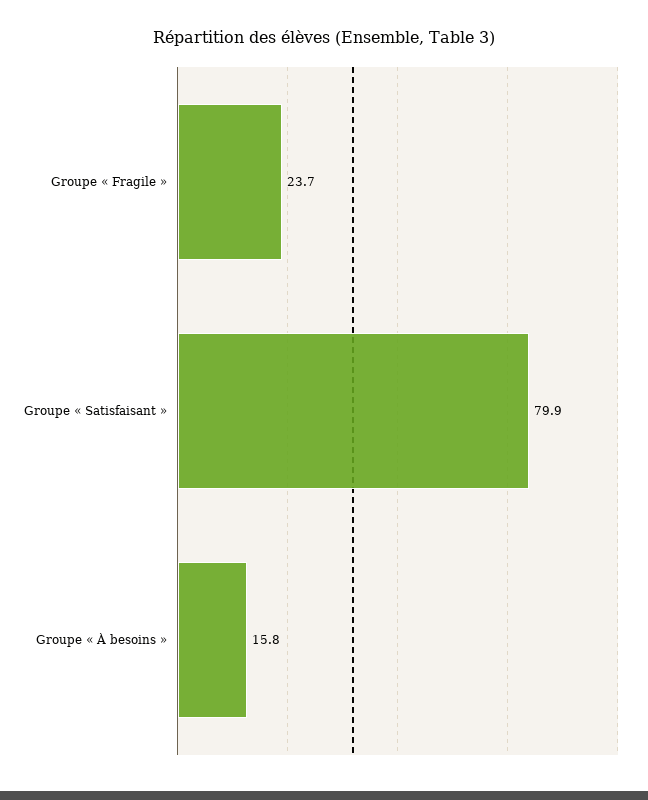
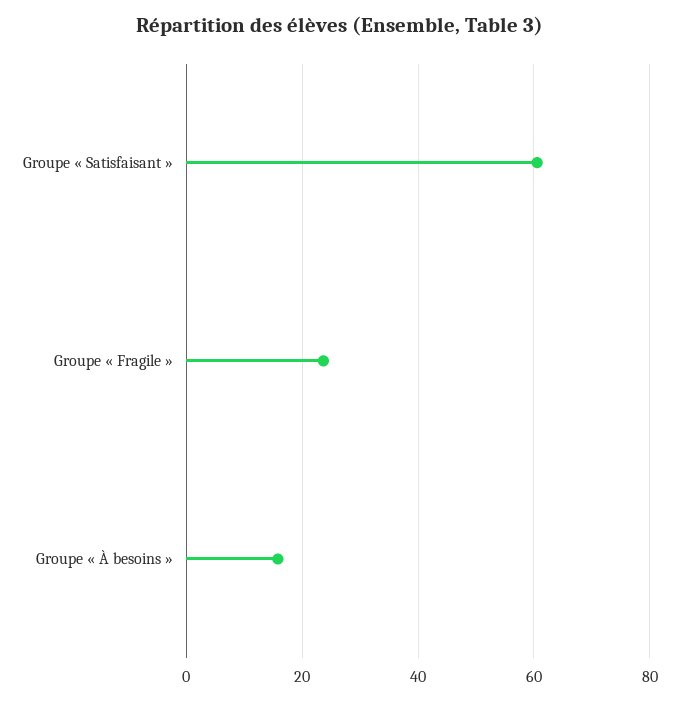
  {
    "Groupe « Fragile »": 23.7,
-   "Groupe « Satisfaisant »": 79.9,
+   "Groupe « Satisfaisant »": 60,
    "Groupe « À besoins »": 15.8
  }

